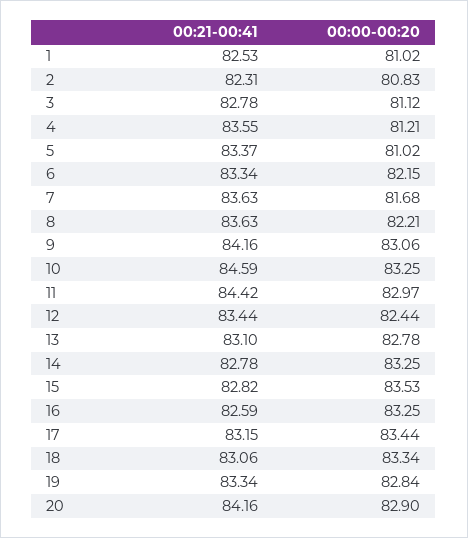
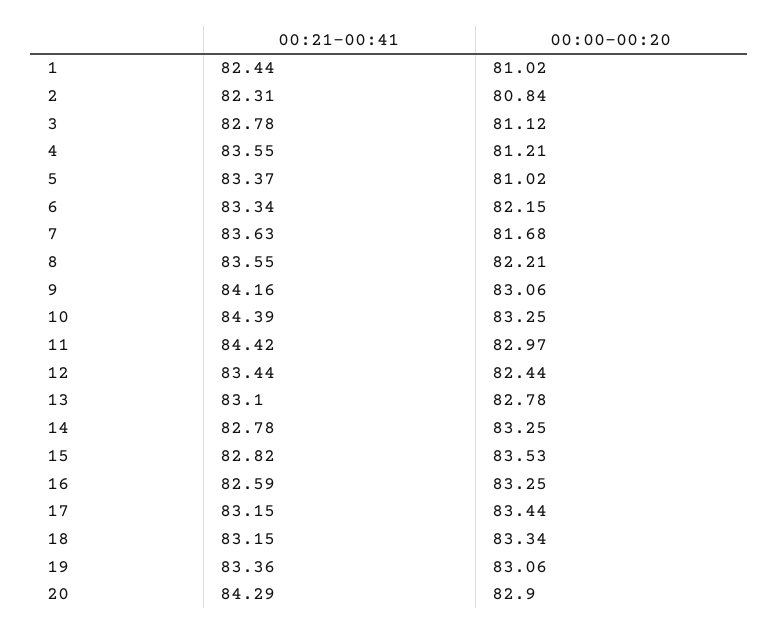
  {
    "00:21-00:41": {
-     "1": 82.53,
+     "1": 82.44,
      "2": 82.31,
      "3": 82.78,
      "4": 83.55,
      "5": 83.37,
      "6": 83.34,
      "7": 83.63,
-     "8": 83.63,
+     "8": 83.55,
      "9": 84.16,
-     "10": 84.59,
+     "10": 84.39,
      "11": 84.42,
      "12": 83.44,
      "13": 83.1,
      "14": 82.78,
      "15": 82.82,
      "16": 82.59,
      "17": 83.15,
-     "18": 83.06,
+     "18": 83.15,
-     "19": 83.34,
+     "19": 83.36,
-     "20": 84.16
+     "20": 84.29
    },
    "00:00-00:20": {
      "1": 81.02,
-     "2": 80.83,
+     "2": 80.84,
      "3": 81.12,
      "4": 81.21,
      "5": 81.02,
      "6": 82.15,
      "7": 81.68,
      "8": 82.21,
      "9": 83.06,
      "10": 83.25,
      "11": 82.97,
      "12": 82.44,
      "13": 82.78,
      "14": 83.25,
      "15": 83.53,
      "16": 83.25,
      "17": 83.44,
      "18": 83.34,
-     "19": 82.84,
+     "19": 83.06,
      "20": 82.9
    }
  }

